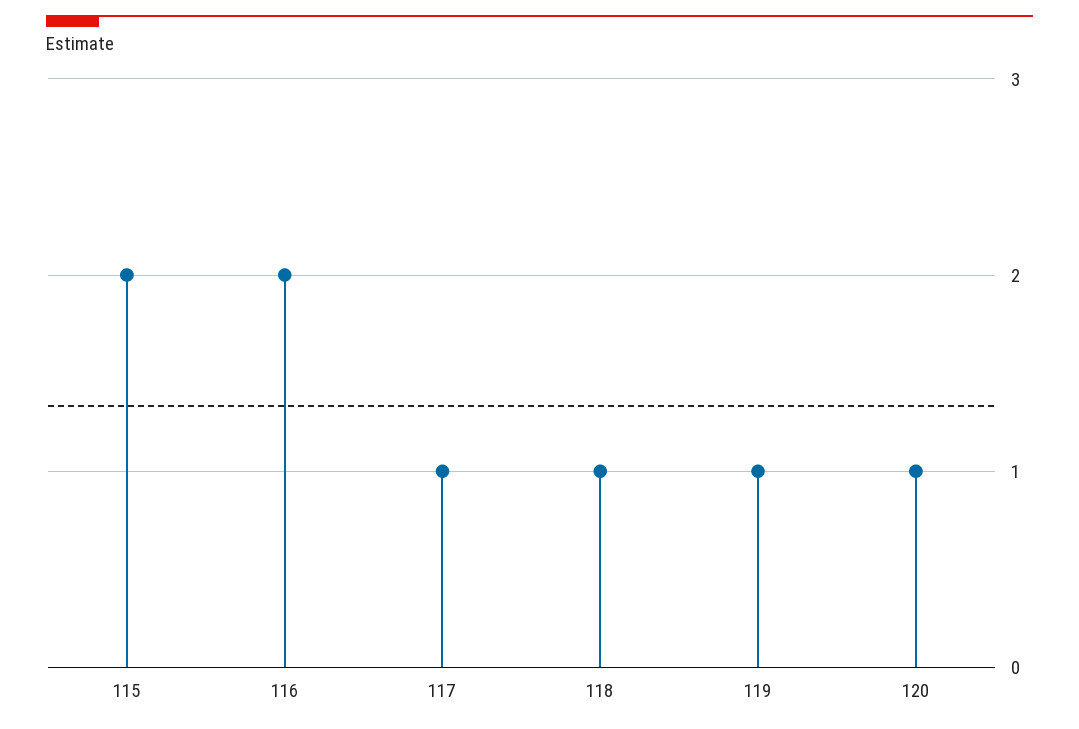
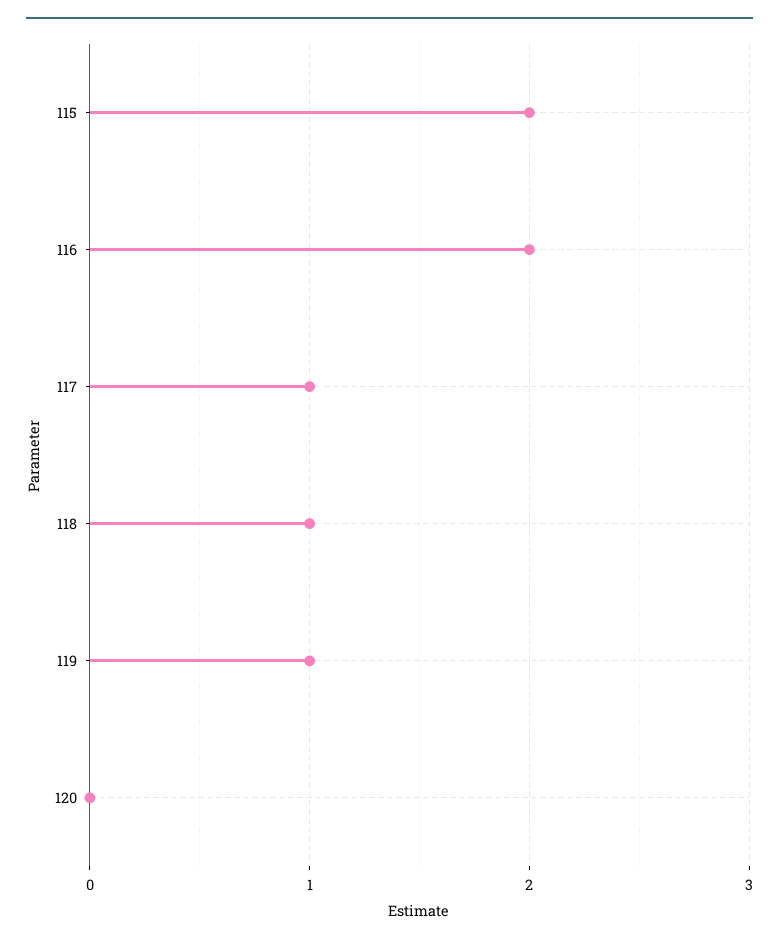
  {
    "115": 2,
    "116": 2,
    "117": 1,
    "118": 1,
    "119": 1,
-   "120": 1
+   "120": 0
  }

